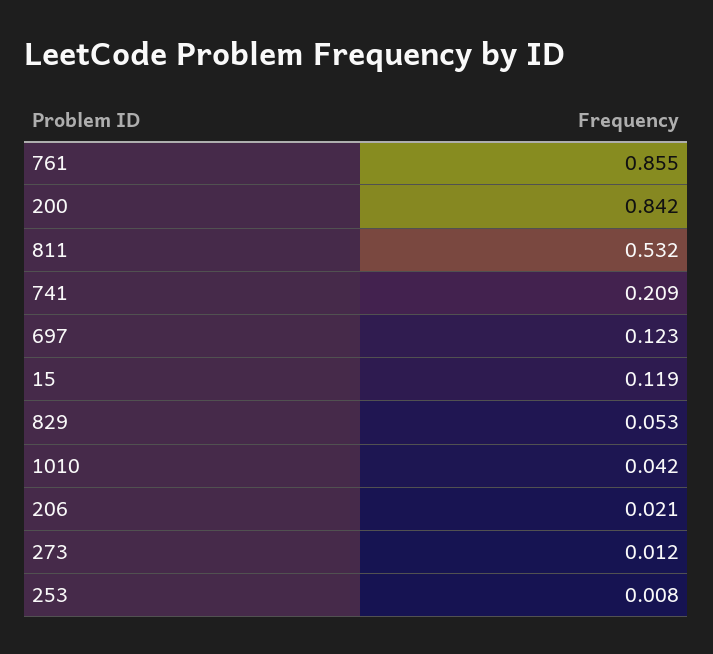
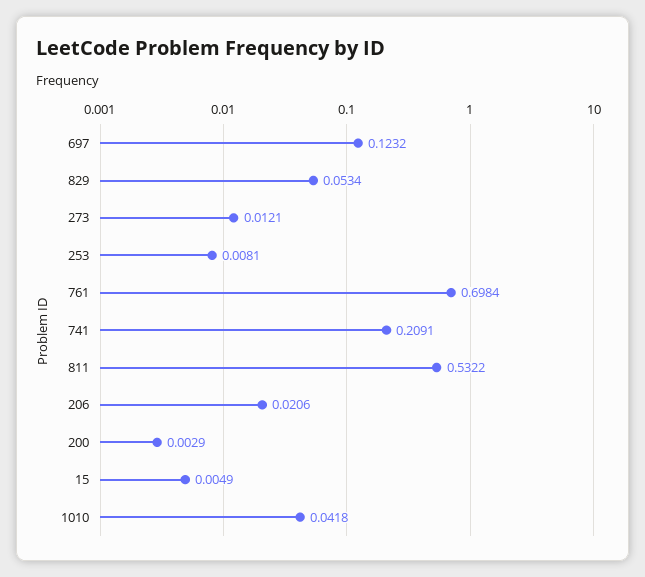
  {
-   "761": 0.855,
+   "761": 0.6984,
-   "200": 0.842,
+   "200": 0.0029,
    "811": 0.5322,
    "741": 0.2091,
    "697": 0.1232,
-   "15": 0.119,
+   "15": 0.0049,
    "829": 0.0534,
    "1010": 0.0418,
    "206": 0.0206,
    "273": 0.0121,
    "253": 0.0081
  }

